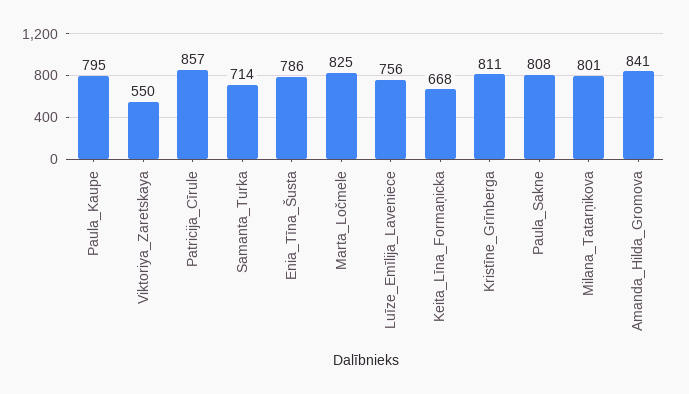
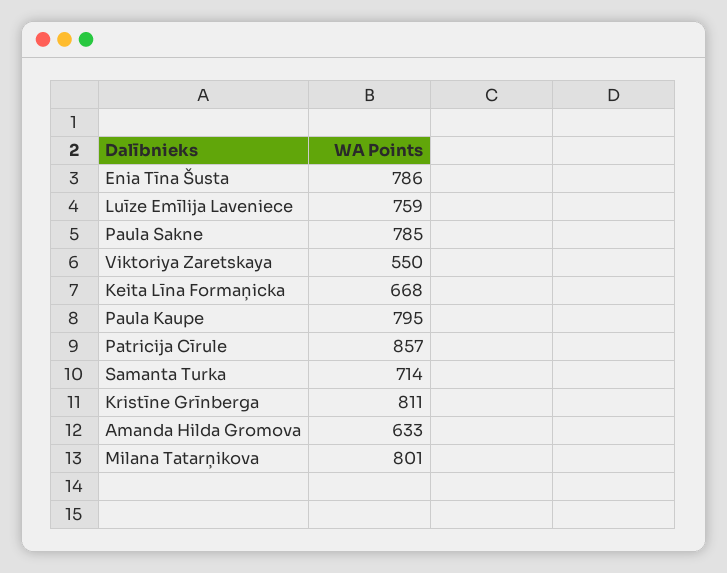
  {
    "Paula_Kaupe": 795,
    "Viktoriya_Zaretskaya": 550,
    "Patricija_Cīrule": 857,
    "Samanta_Turka": 714,
    "Enia_Tīna_Šusta": 786,
-   "Marta_Ločmele": 825,
-   "Luīze_Emīlija_Laveniece": 756,
+   "Luīze_Emīlija_Laveniece": 759,
    "Keita_Līna_Formaņicka": 668,
    "Kristīne_Grīnberga": 811,
-   "Paula_Sakne": 808,
+   "Paula_Sakne": 785,
    "Milana_Tatarņikova": 801,
-   "Amanda_Hilda_Gromova": 841
+   "Amanda_Hilda_Gromova": 633
  }

